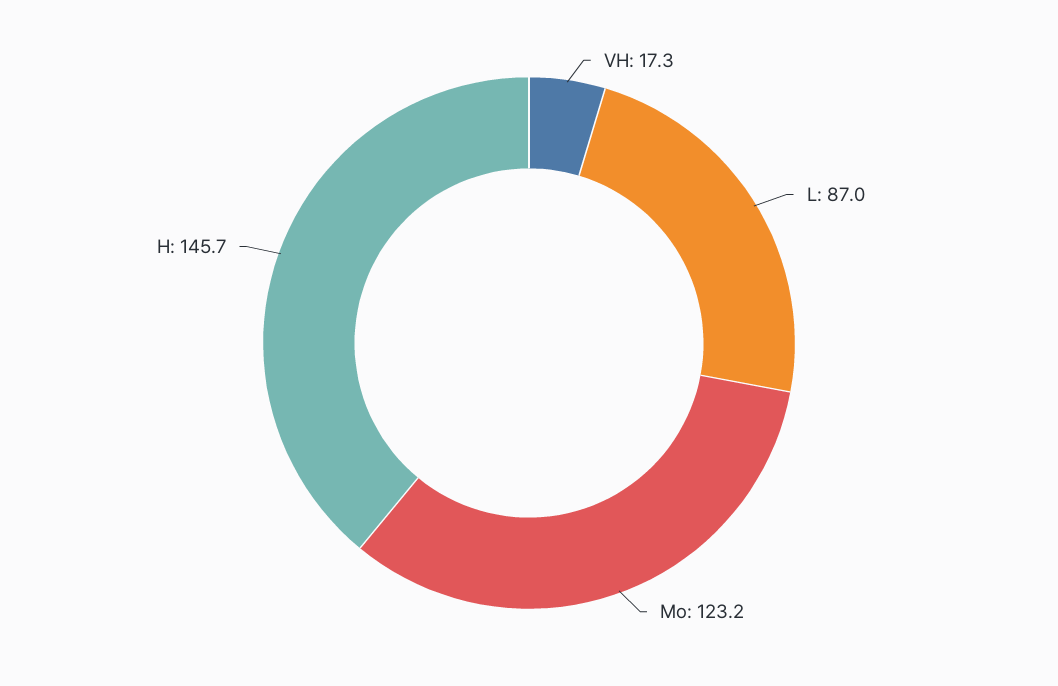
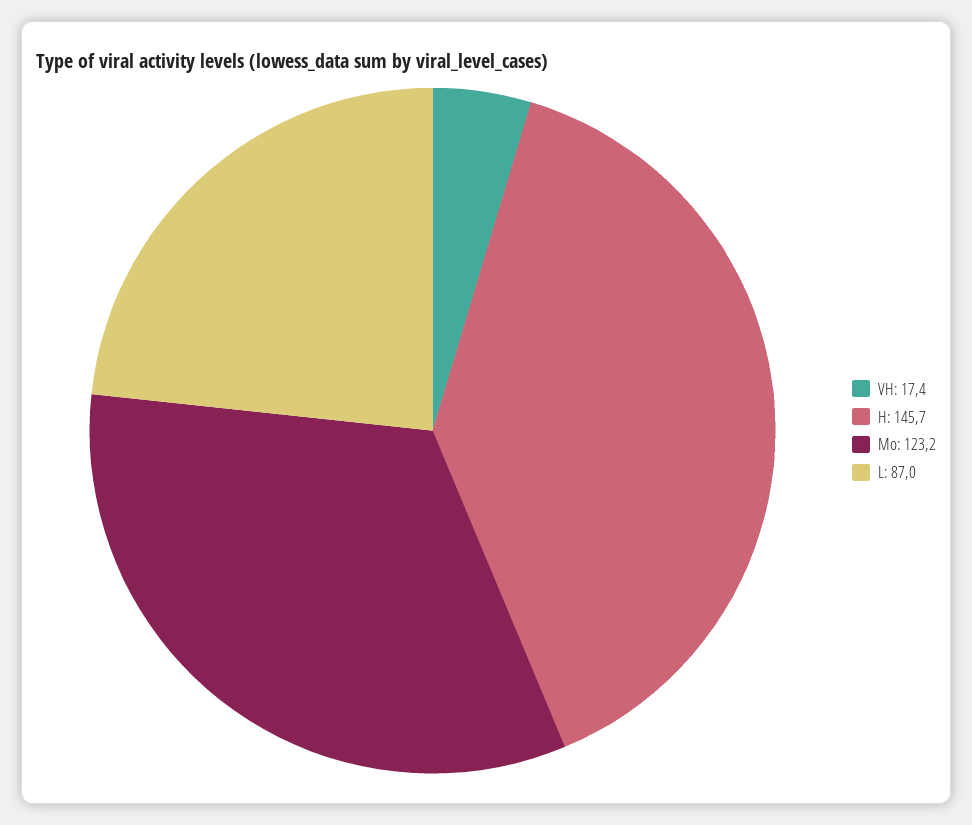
  {
-   "VH": 17.3,
+   "VH": 17.4,
    "L": 87,
    "Mo": 123.2,
    "H": 145.7
  }

